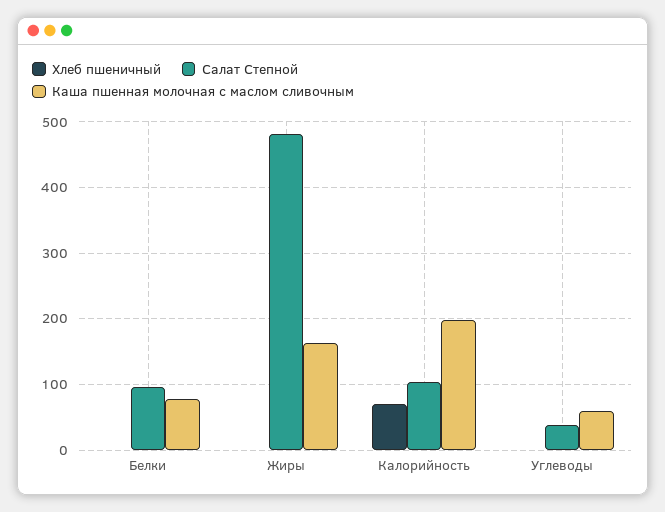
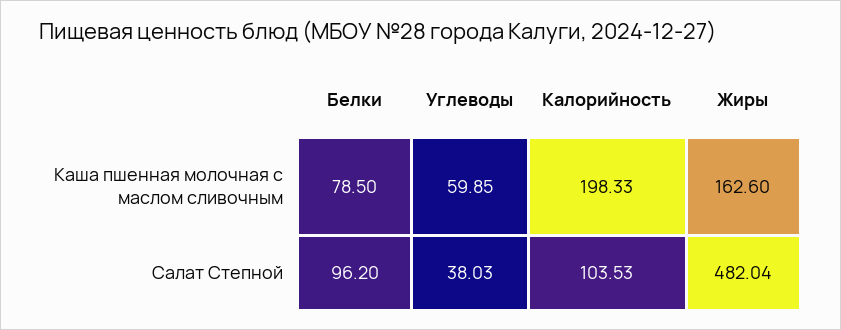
  {
-   "Хлеб пшеничный": {
-     "Белки": 0,
-     "Жиры": 0,
-     "Калорийность": 70,
-     "Углеводы": 0
-   },
    "Салат Степной": {
      "Белки": 96.2,
      "Жиры": 482.04,
      "Калорийность": 103.53,
      "Углеводы": 38.03
    },
    "Каша пшенная молочная с маслом сливочным": {
      "Белки": 78.5,
      "Жиры": 162.6,
      "Калорийность": 198.33,
      "Углеводы": 59.85
    }
  }

